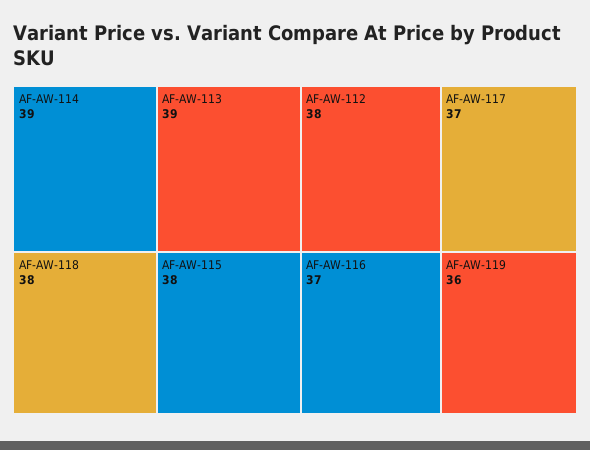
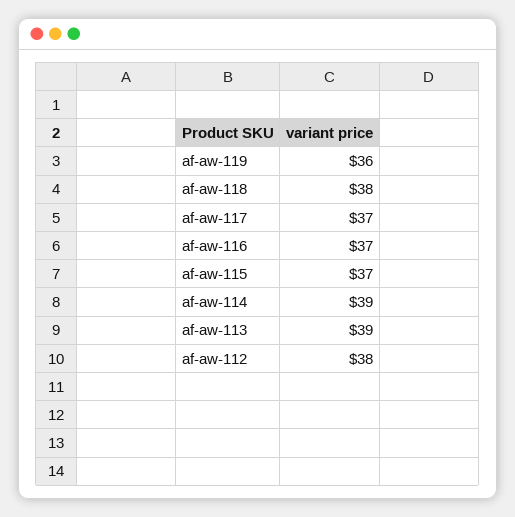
  {
    "AF-AW-114": 39,
    "AF-AW-113": 39,
    "AF-AW-118": 38,
-   "AF-AW-115": 38,
+   "AF-AW-115": 37,
    "AF-AW-112": 38,
    "AF-AW-117": 37,
    "AF-AW-116": 37,
    "AF-AW-119": 36
  }

